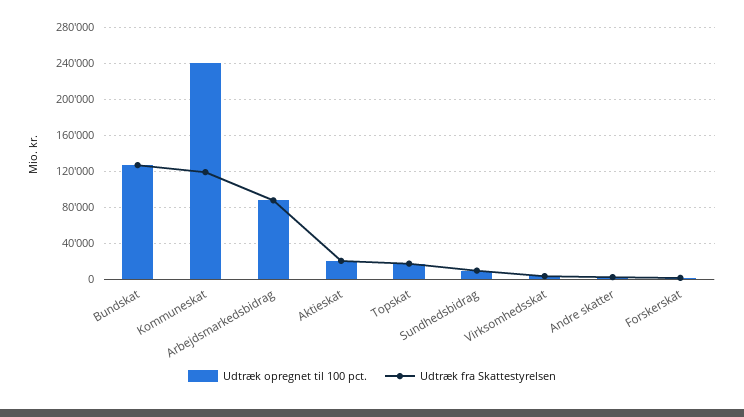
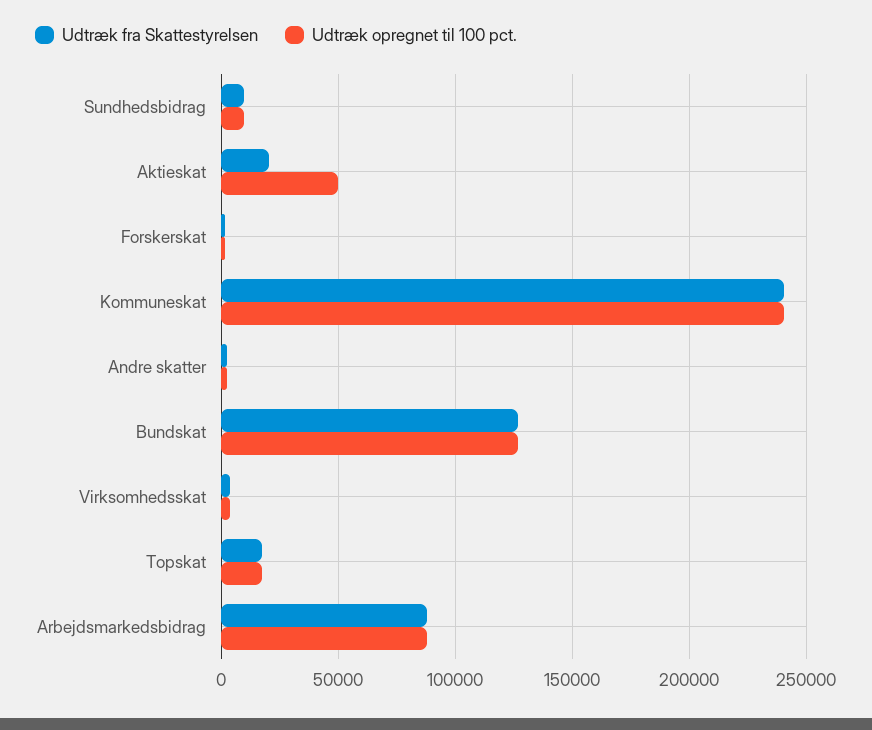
  {
    "Udtræk opregnet til 100 pct.": {
      "Bundskat": 125000,
      "Kommuneskat": 240000,
      "Arbejdsmarkedsbidrag": 90000,
-     "Aktieskat": 20000,
+     "Aktieskat": 50000,
      "Topskat": 20000,
      "Sundhedsbidrag": 10000,
      "Virksomhedsskat": 5000,
      "Andre skatter": 5000,
      "Forskerskat": 0
    },
    "Udtræk fra Skattestyrelsen": {
      "Bundskat": 125000,
-     "Kommuneskat": 120000,
+     "Kommuneskat": 240000,
      "Arbejdsmarkedsbidrag": 90000,
      "Aktieskat": 20000,
      "Topskat": 20000,
      "Sundhedsbidrag": 10000,
      "Virksomhedsskat": 5000,
      "Andre skatter": 5000,
      "Forskerskat": 0
    }
  }

